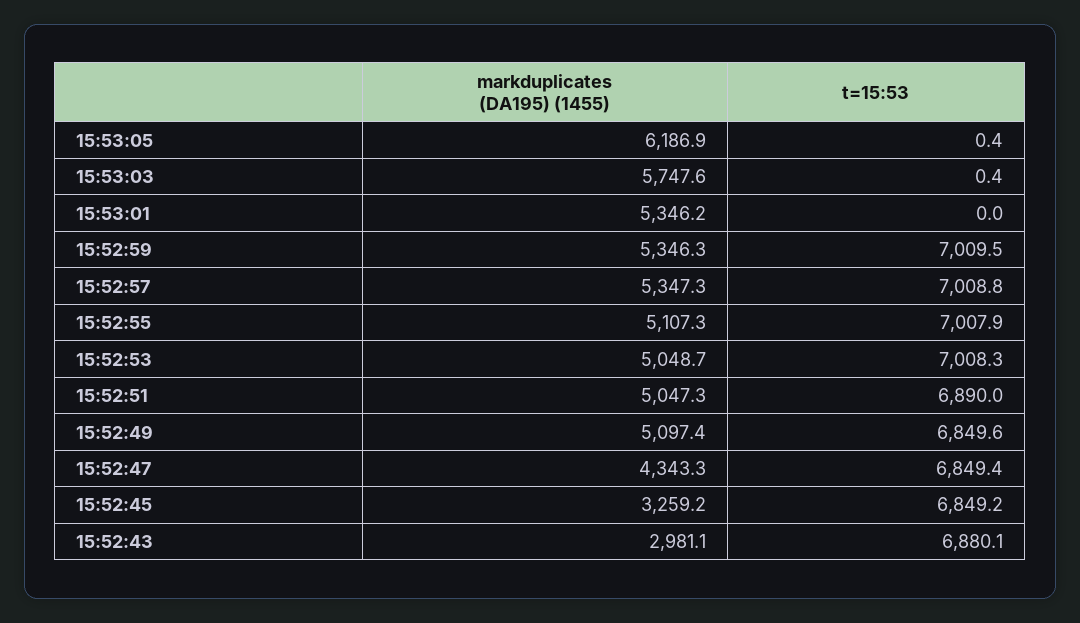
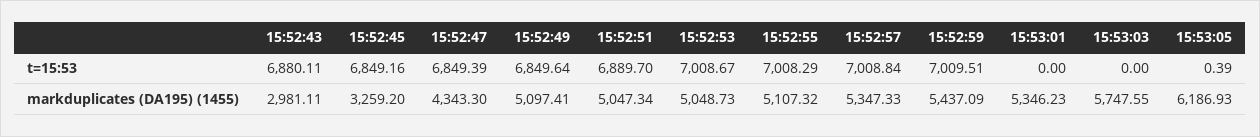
  {
    "markduplicates (DA195) (1455)": {
      "15:53:05": 6186.93,
      "15:53:03": 5747.55,
      "15:53:01": 5346.23,
-     "15:52:59": 5346.3,
+     "15:52:59": 5437.09,
      "15:52:57": 5347.33,
      "15:52:55": 5107.32,
      "15:52:53": 5048.73,
      "15:52:51": 5047.34,
      "15:52:49": 5097.41,
      "15:52:47": 4343.3,
      "15:52:45": 3259.2,
      "15:52:43": 2981.11
    },
    "t=15:53": {
      "15:53:05": 0.39,
-     "15:53:03": 0.4,
+     "15:53:03": 0,
      "15:53:01": 0,
      "15:52:59": 7009.51,
      "15:52:57": 7008.84,
-     "15:52:55": 7007.9,
+     "15:52:55": 7008.29,
-     "15:52:53": 7008.3,
+     "15:52:53": 7008.67,
-     "15:52:51": 6890,
+     "15:52:51": 6889.7,
      "15:52:49": 6849.64,
      "15:52:47": 6849.39,
      "15:52:45": 6849.16,
      "15:52:43": 6880.11
    }
  }

